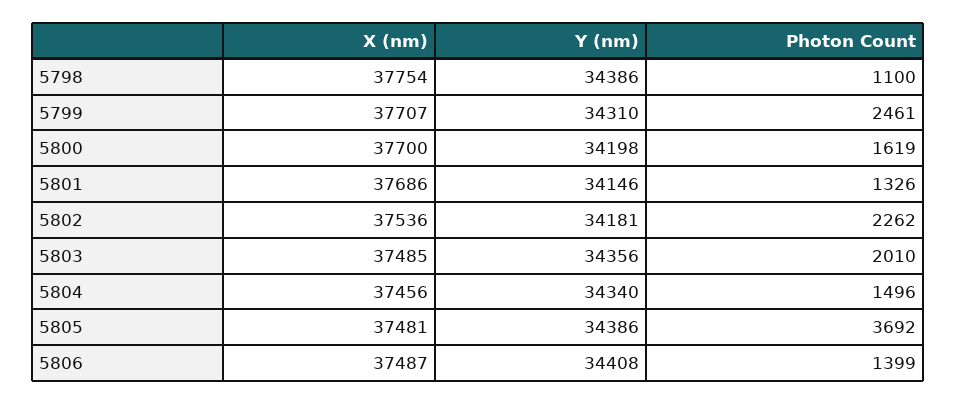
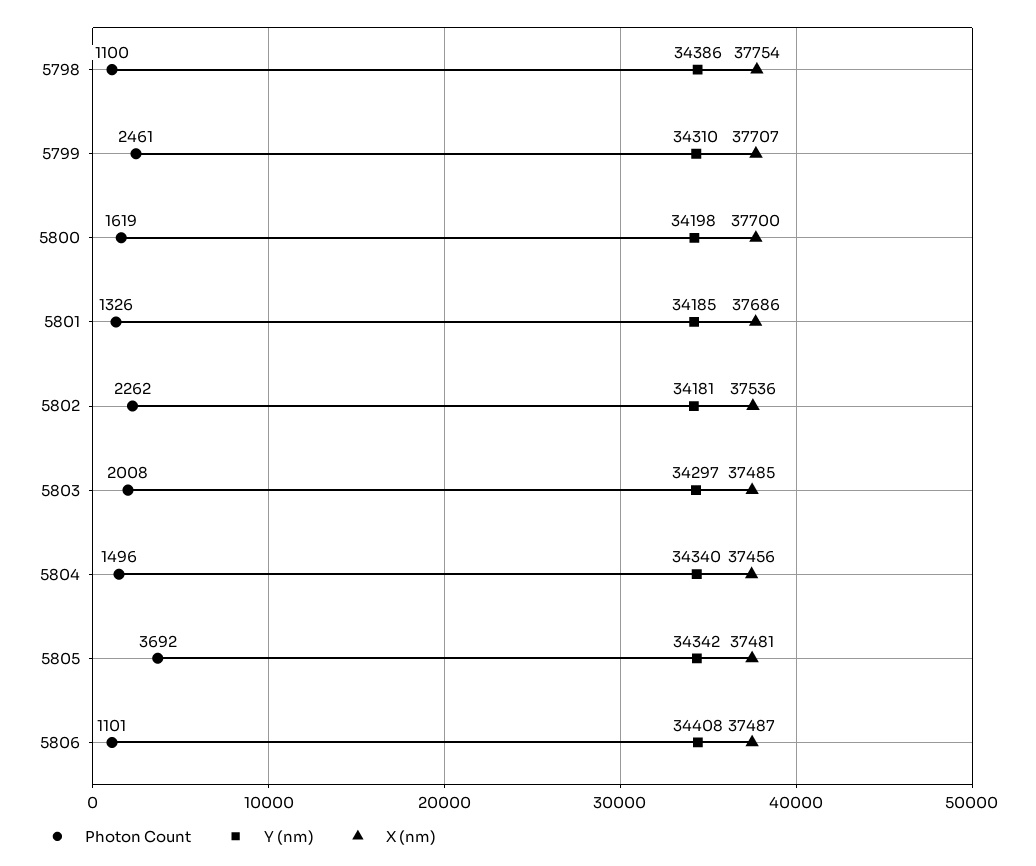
  {
    "X (nm)": {
      "5798": 37754,
      "5799": 37707,
      "5800": 37700,
      "5801": 37686,
      "5802": 37536,
      "5803": 37485,
      "5804": 37456,
      "5805": 37481,
      "5806": 37487
    },
    "Y (nm)": {
      "5798": 34386,
      "5799": 34310,
      "5800": 34198,
-     "5801": 34146,
+     "5801": 34185,
      "5802": 34181,
-     "5803": 34356,
+     "5803": 34297,
      "5804": 34340,
-     "5805": 34386,
+     "5805": 34342,
      "5806": 34408
    },
    "Photon Count": {
      "5798": 1100,
      "5799": 2461,
      "5800": 1619,
      "5801": 1326,
      "5802": 2262,
-     "5803": 2010,
+     "5803": 2008,
      "5804": 1496,
      "5805": 3692,
-     "5806": 1399
+     "5806": 1101
    }
  }

